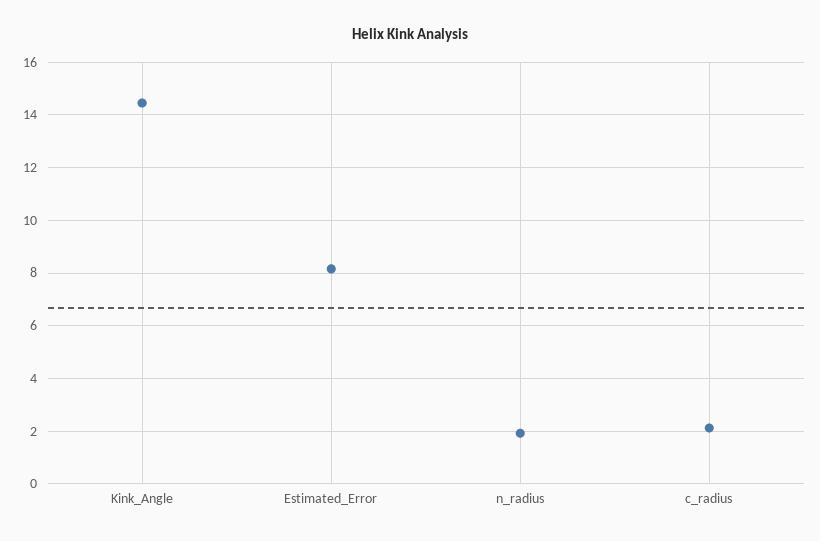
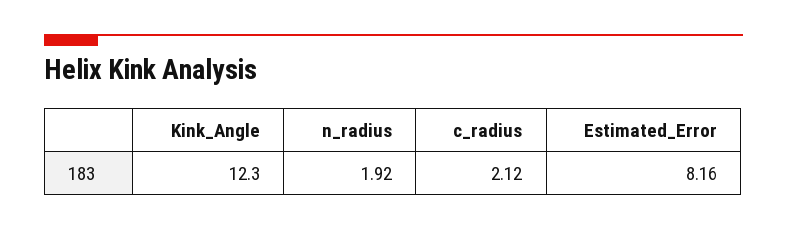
  {
-   "Kink_Angle": 14.5,
+   "Kink_Angle": 12.3,
    "Estimated_Error": 8.16,
    "n_radius": 1.92,
    "c_radius": 2.12
  }

